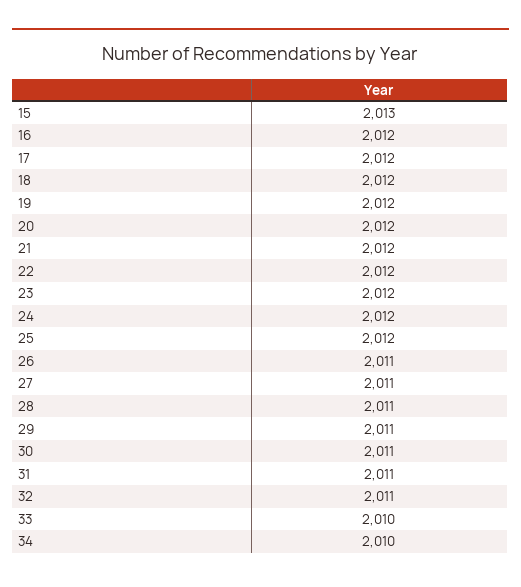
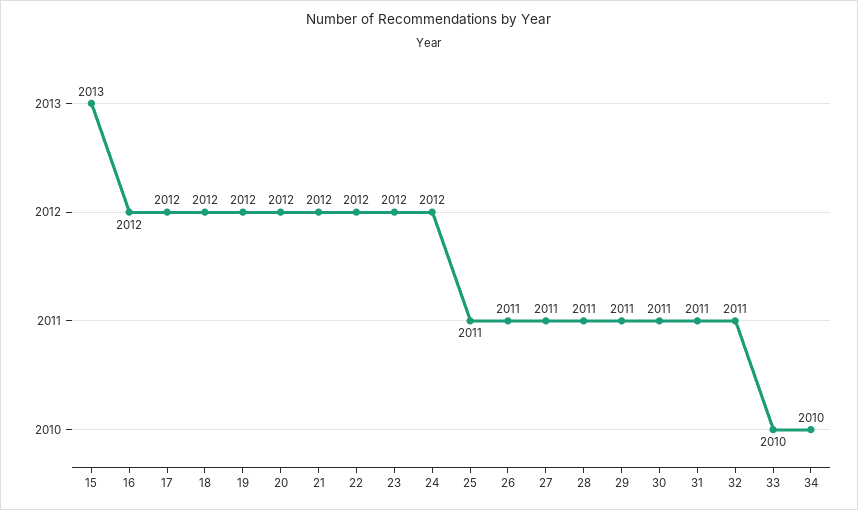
  {
    "15": 2013,
    "16": 2012,
    "17": 2012,
    "18": 2012,
    "19": 2012,
    "20": 2012,
    "21": 2012,
    "22": 2012,
    "23": 2012,
    "24": 2012,
-   "25": 2012,
+   "25": 2011,
    "26": 2011,
    "27": 2011,
    "28": 2011,
    "29": 2011,
    "30": 2011,
    "31": 2011,
    "32": 2011,
    "33": 2010,
    "34": 2010
  }

